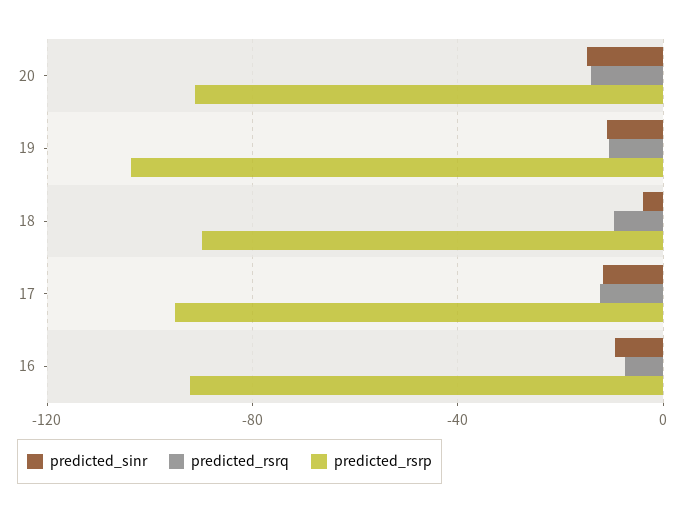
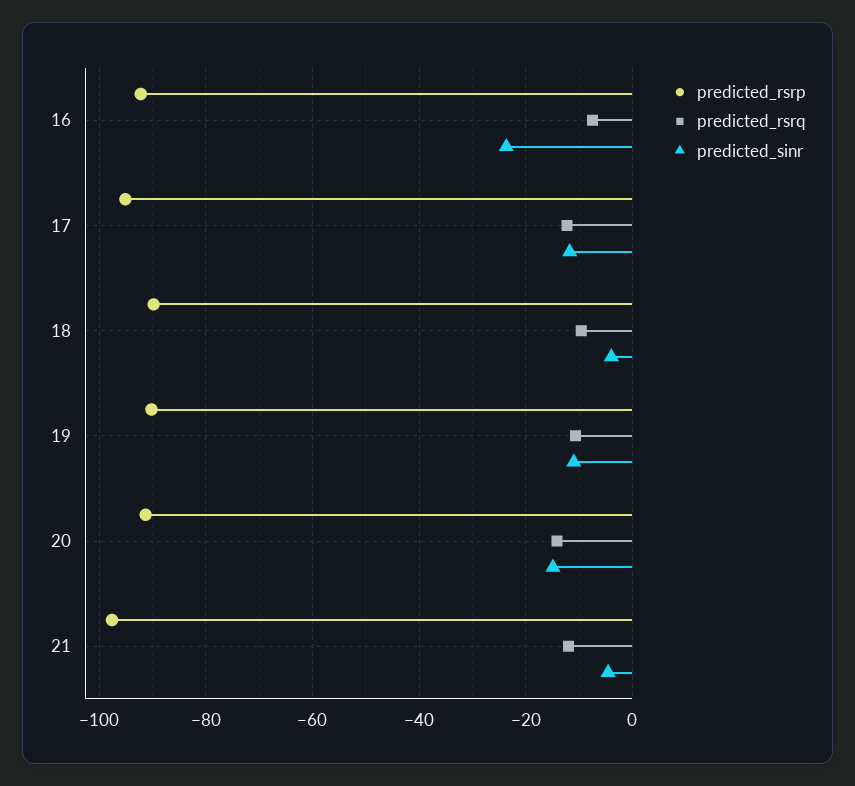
  {
    "predicted_sinr": {
      "20": -14,
      "19": -10,
      "18": -4,
      "17": -12,
-     "16": -10
+     "16": -24,
+     "21": -4
    },
    "predicted_rsrq": {
      "20": -14,
      "19": -10,
      "18": -10,
      "17": -12,
-     "16": -8
+     "16": -8,
+     "21": -12
    },
    "predicted_rsrp": {
      "20": -92,
-     "19": -105,
+     "19": -90,
      "18": -90,
      "17": -96,
-     "16": -92
+     "16": -92,
+     "21": -98
    }
  }

